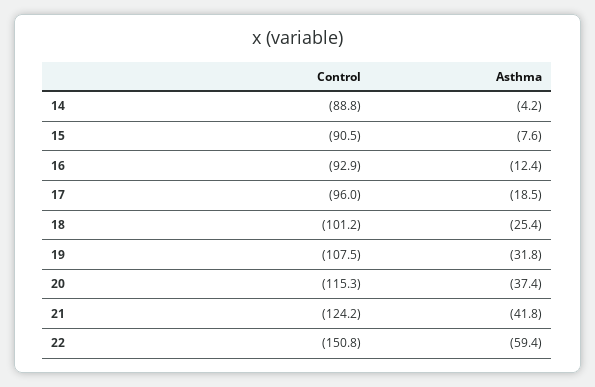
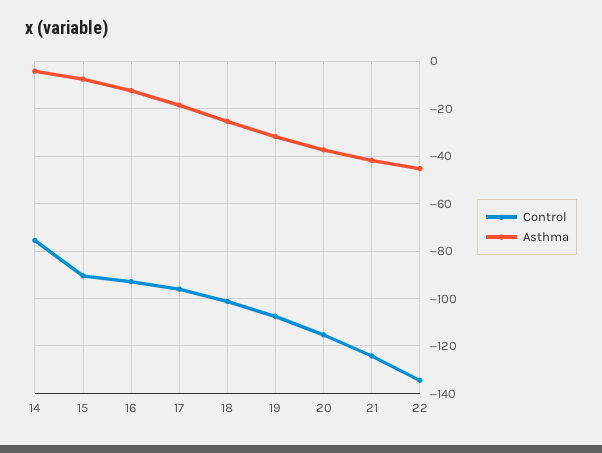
  {
    "Control": {
-     "14": -88.8,
+     "14": -75,
      "15": -90.5,
      "16": -92.9,
      "17": -96,
      "18": -101.2,
      "19": -107.5,
      "20": -115.3,
      "21": -124.2,
-     "22": -150.8
+     "22": -135
    },
    "Asthma": {
      "14": -4.2,
      "15": -7.6,
      "16": -12.4,
      "17": -18.5,
      "18": -25.4,
      "19": -31.8,
      "20": -37.4,
      "21": -41.8,
-     "22": -59.4
+     "22": -45
    }
  }

